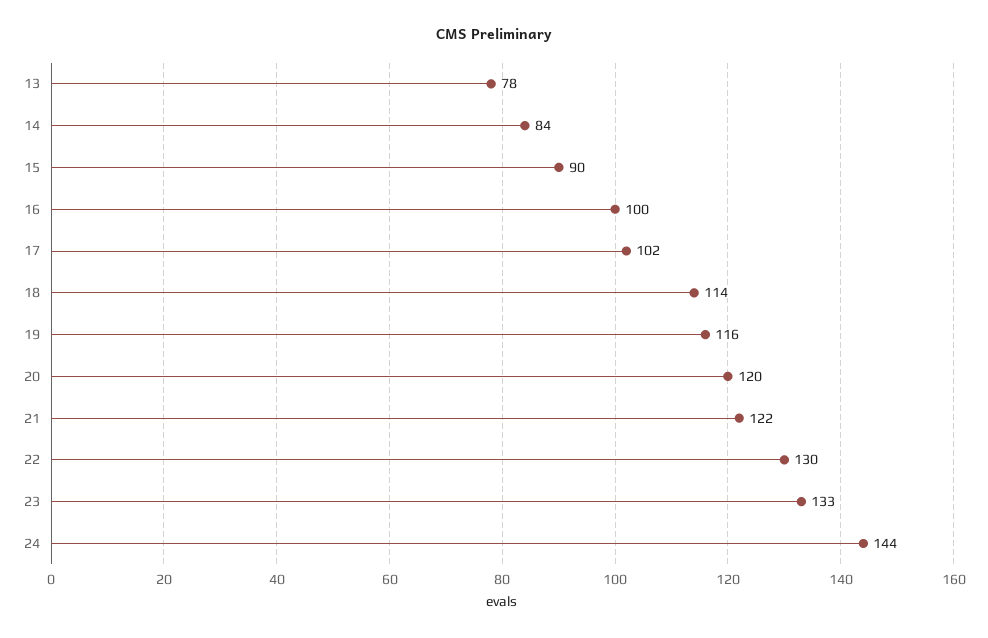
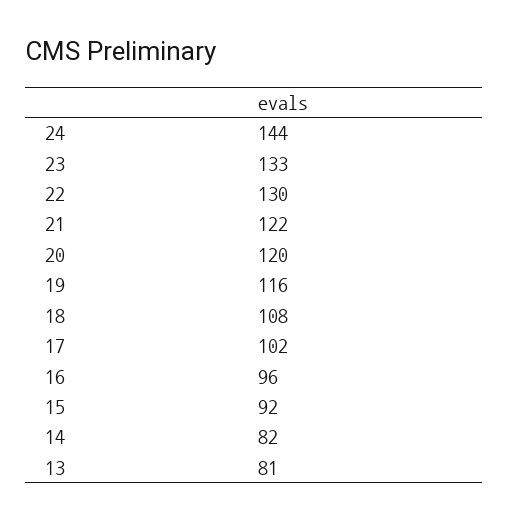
  {
-   "13": 78,
+   "13": 81,
-   "14": 84,
+   "14": 82,
-   "15": 90,
+   "15": 92,
-   "16": 100,
+   "16": 96,
    "17": 102,
-   "18": 114,
+   "18": 108,
    "19": 116,
    "20": 120,
    "21": 122,
    "22": 130,
    "23": 133,
    "24": 144
  }

